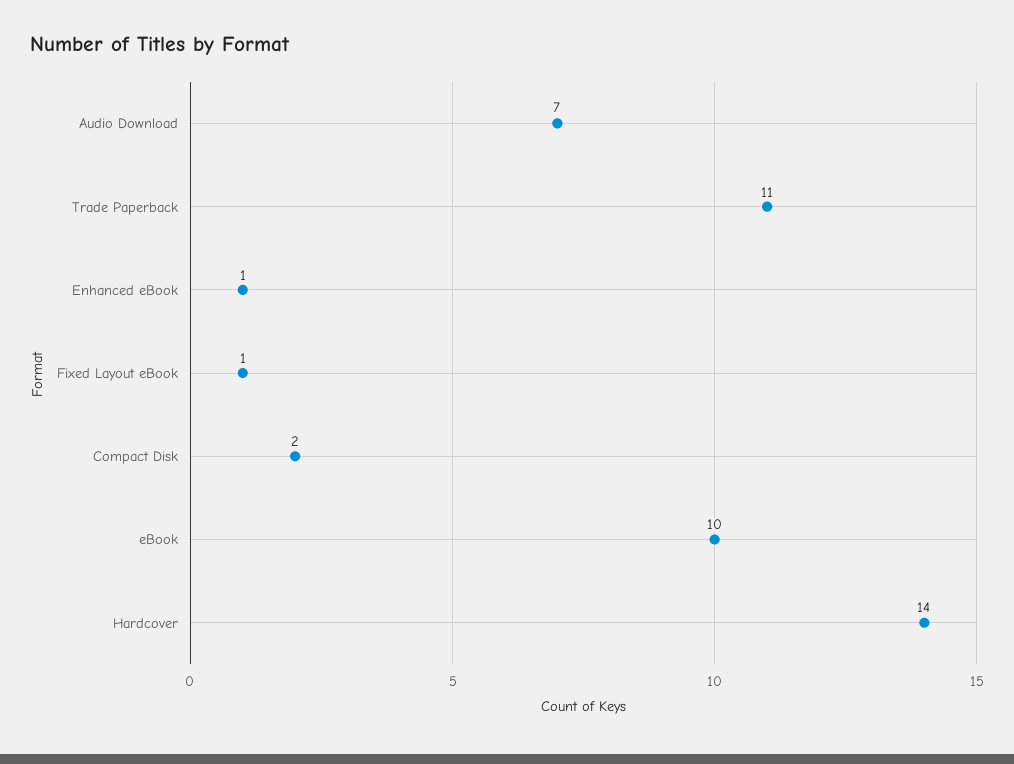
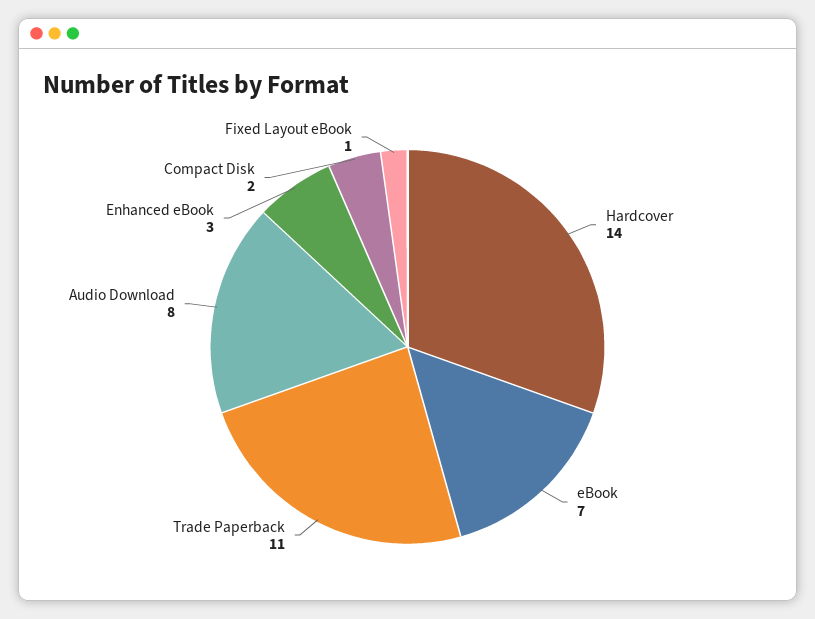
  {
-   "Audio Download": 7,
+   "Audio Download": 8,
    "Trade Paperback": 11,
-   "Enhanced eBook": 1,
+   "Enhanced eBook": 3,
    "Fixed Layout eBook": 1,
    "Compact Disk": 2,
-   "eBook": 10,
+   "eBook": 7,
    "Hardcover": 14
  }

